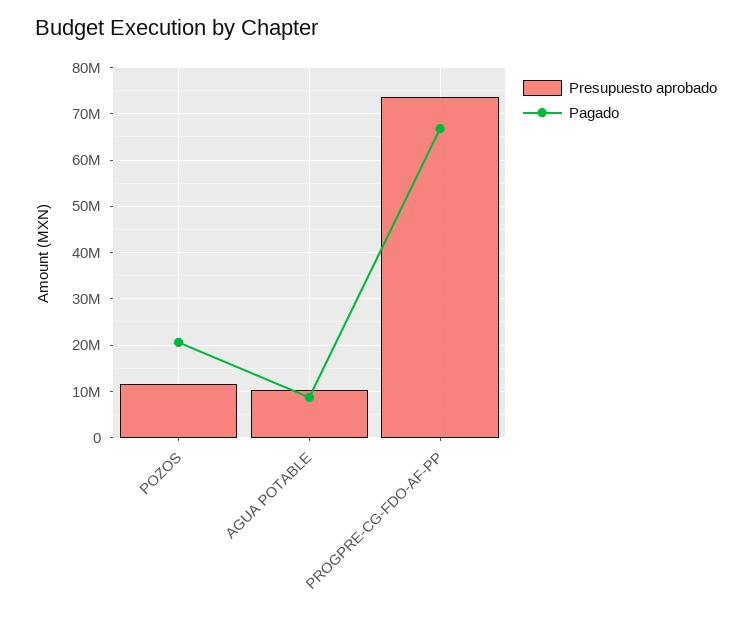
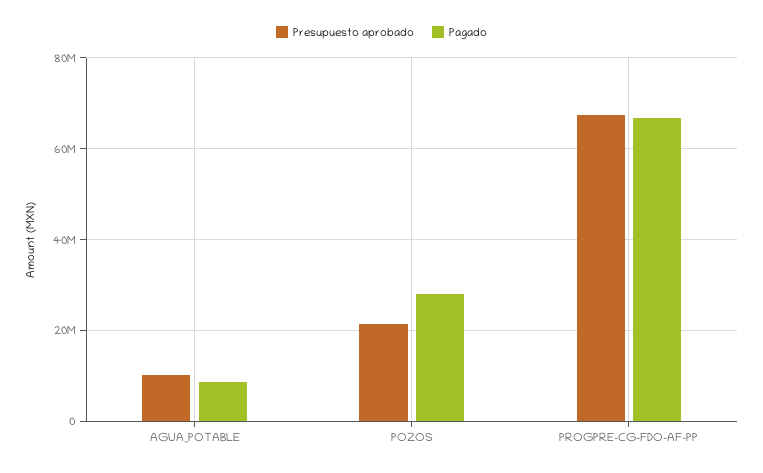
  {
    "Presupuesto aprobado": {
-     "POZOS": 12000000,
+     "POZOS": 22000000,
      "AGUA POTABLE": 10000000,
-     "PROGPRE-CG-FDO-AF-PP": 74000000
+     "PROGPRE-CG-FDO-AF-PP": 68000000
    },
    "Pagado": {
-     "POZOS": 20000000,
+     "POZOS": 28000000,
      "AGUA POTABLE": 8000000,
      "PROGPRE-CG-FDO-AF-PP": 66000000
    }
  }

